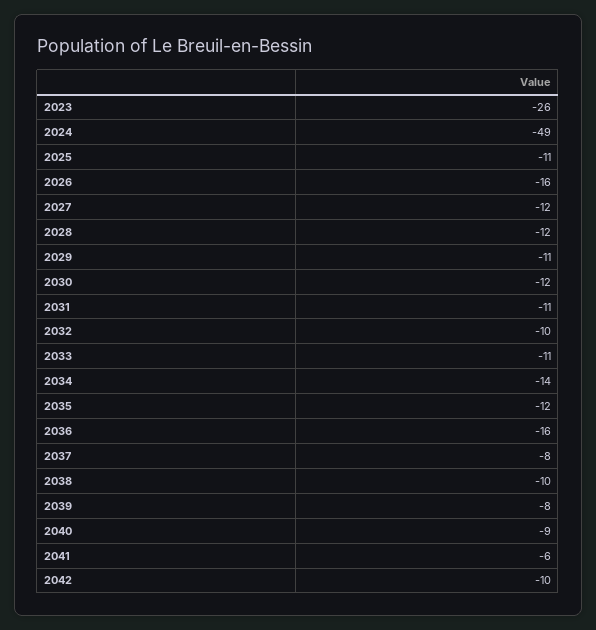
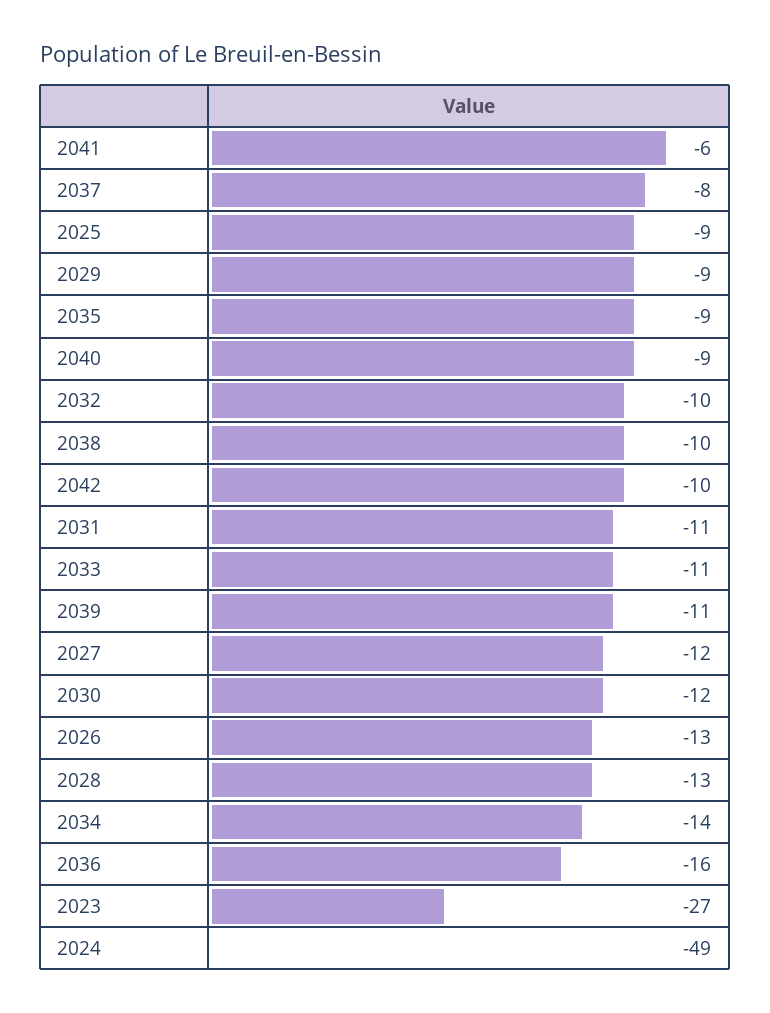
  {
-   "2023": -26,
+   "2023": -27,
    "2024": -49,
-   "2025": -11,
+   "2025": -9,
-   "2026": -16,
+   "2026": -13,
    "2027": -12,
-   "2028": -12,
+   "2028": -13,
-   "2029": -11,
+   "2029": -9,
    "2030": -12,
    "2031": -11,
    "2032": -10,
    "2033": -11,
    "2034": -14,
-   "2035": -12,
+   "2035": -9,
    "2036": -16,
    "2037": -8,
    "2038": -10,
-   "2039": -8,
+   "2039": -11,
    "2040": -9,
    "2041": -6,
    "2042": -10
  }

